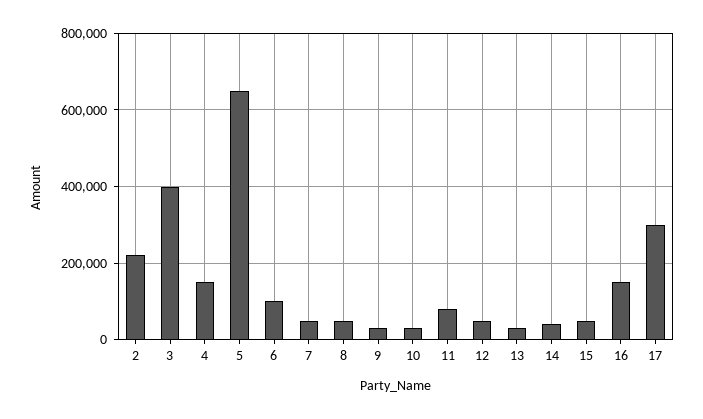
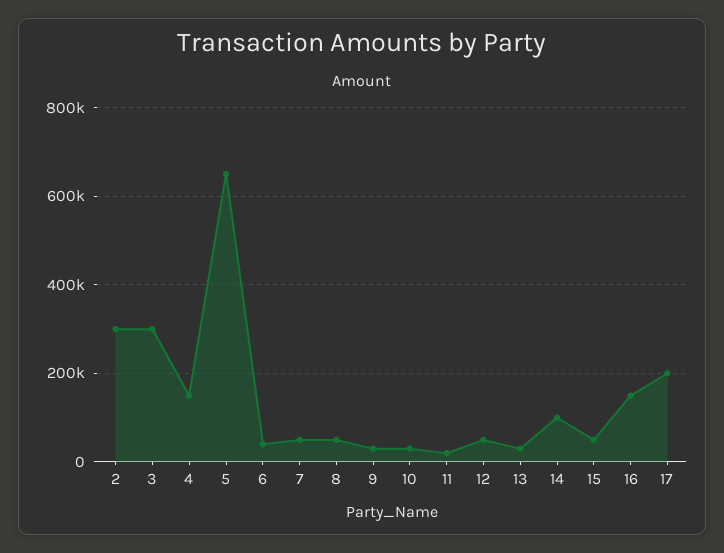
  {
-   "2": 220000,
+   "2": 300000,
-   "3": 400000,
+   "3": 300000,
    "4": 160000,
    "5": 660000,
-   "6": 100000,
+   "6": 40000,
    "7": 60000,
    "8": 60000,
    "9": 40000,
    "10": 40000,
-   "11": 80000,
+   "11": 20000,
    "12": 60000,
    "13": 40000,
-   "14": 40000,
+   "14": 100000,
    "15": 60000,
    "16": 160000,
-   "17": 300000
+   "17": 200000
  }

